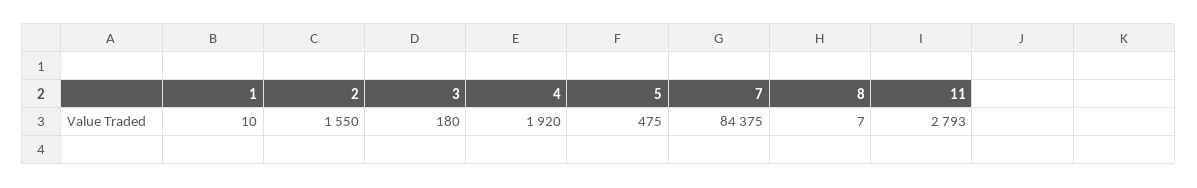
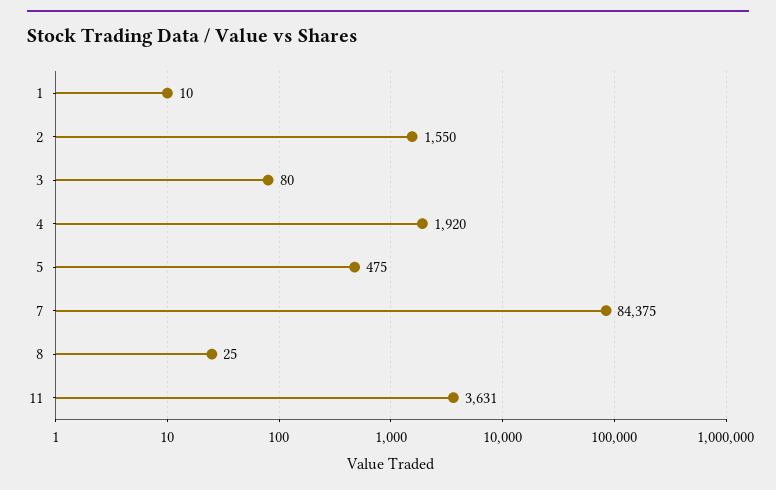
  {
    "1": 10,
    "2": 1550,
-   "3": 180,
+   "3": 80,
    "4": 1920,
    "5": 475,
    "7": 84375,
-   "8": 7,
+   "8": 25,
-   "11": 2793
+   "11": 3631
  }

